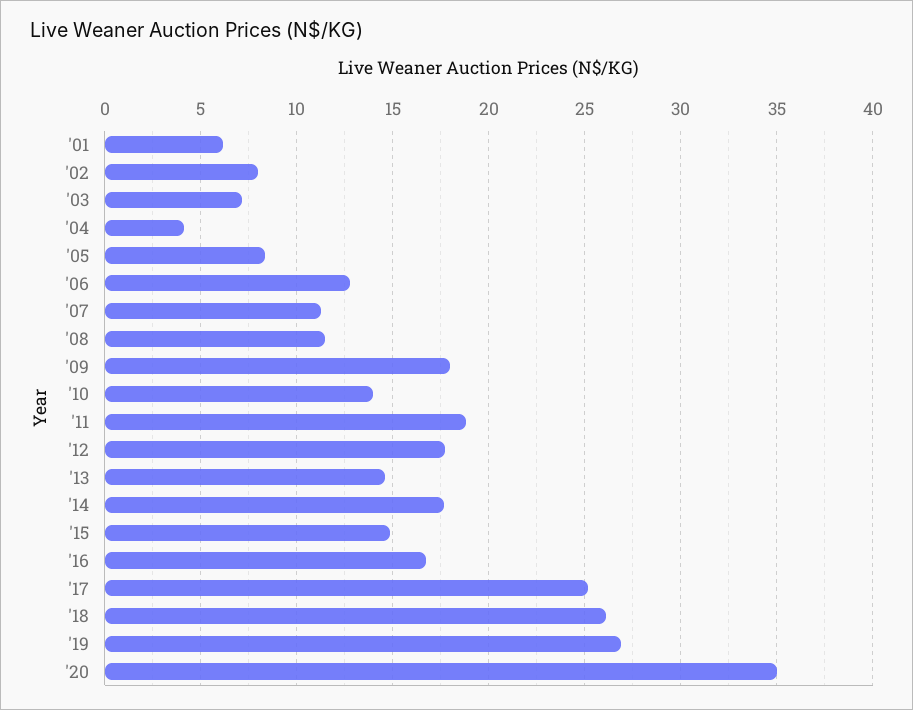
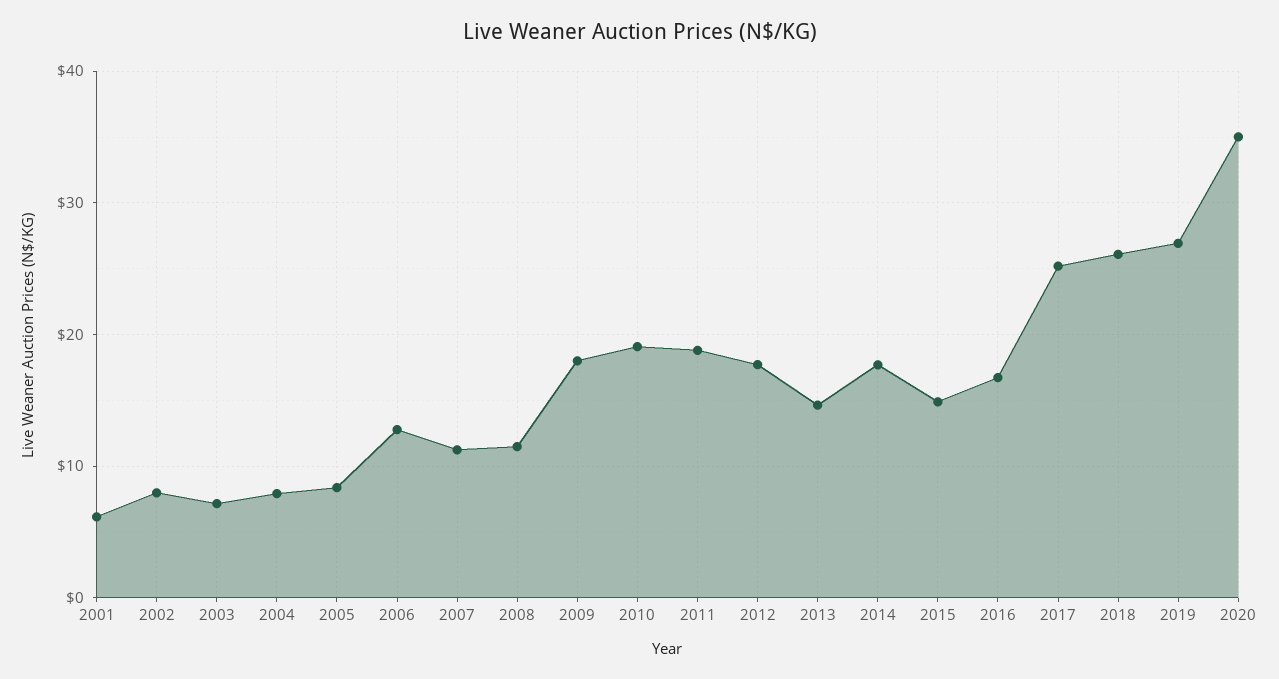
  {
    "'01": 6,
    "'02": 8,
    "'03": 7,
-   "'04": 4,
+   "'04": 8,
    "'05": 8.5,
    "'06": 13,
    "'07": 11.5,
    "'08": 11.5,
    "'09": 18,
-   "'10": 14,
+   "'10": 19,
    "'11": 19,
    "'12": 17.5,
    "'13": 14.5,
    "'14": 17.5,
    "'15": 15,
    "'16": 16.5,
    "'17": 25,
    "'18": 26,
    "'19": 27,
    "'20": 35
  }

